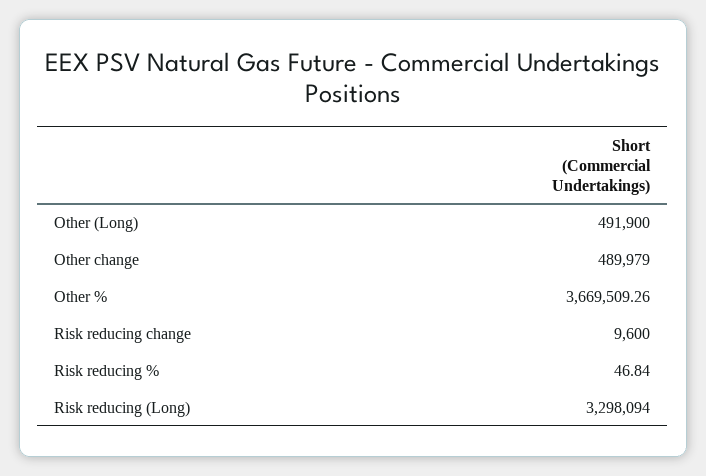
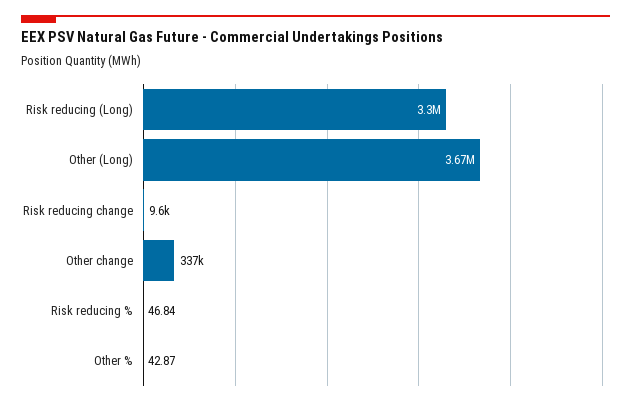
  {
-   "Other (Long)": 491900,
+   "Other (Long)": 3670000,
-   "Other change": 489979,
+   "Other change": 337000,
-   "Other %": 3669509.26,
+   "Other %": 42.87,
    "Risk reducing change": 9600,
    "Risk reducing %": 46.84,
    "Risk reducing (Long)": 3298094
  }

